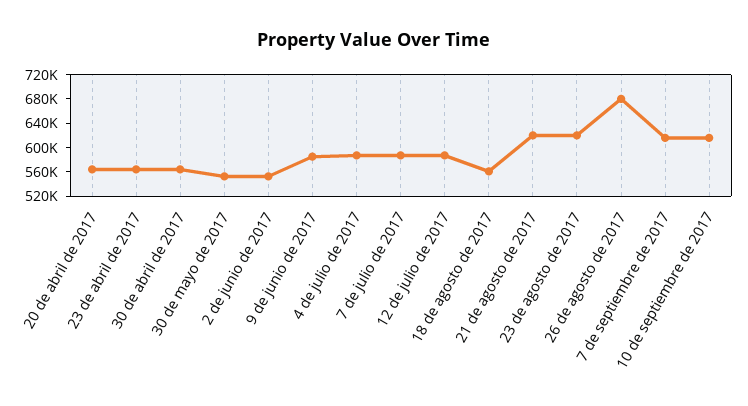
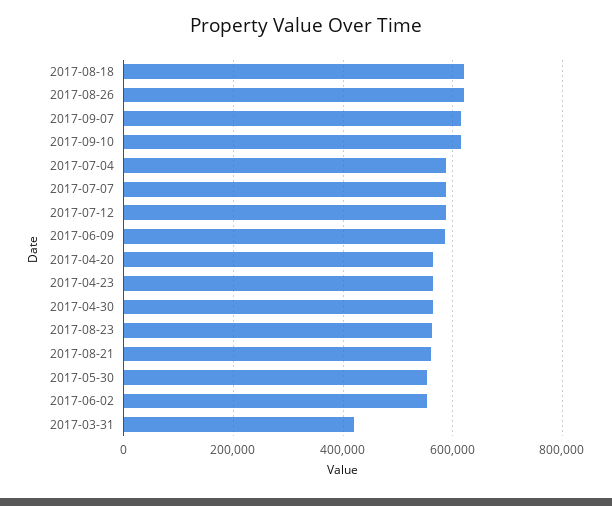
  {
    "20 de abril de 2017": 560000,
    "23 de abril de 2017": 560000,
    "30 de abril de 2017": 560000,
    "30 de mayo de 2017": 560000,
    "2 de junio de 2017": 560000,
    "9 de junio de 2017": 580000,
    "4 de julio de 2017": 580000,
    "7 de julio de 2017": 580000,
    "12 de julio de 2017": 580000,
-   "18 de agosto de 2017": 560000,
+   "18 de agosto de 2017": 620000,
-   "21 de agosto de 2017": 620000,
+   "21 de agosto de 2017": 560000,
-   "23 de agosto de 2017": 620000,
+   "23 de agosto de 2017": 560000,
-   "26 de agosto de 2017": 680000,
+   "26 de agosto de 2017": 620000,
    "7 de septiembre de 2017": 620000,
-   "10 de septiembre de 2017": 620000
+   "10 de septiembre de 2017": 620000,
+   "2017-03-31": 420000
  }

